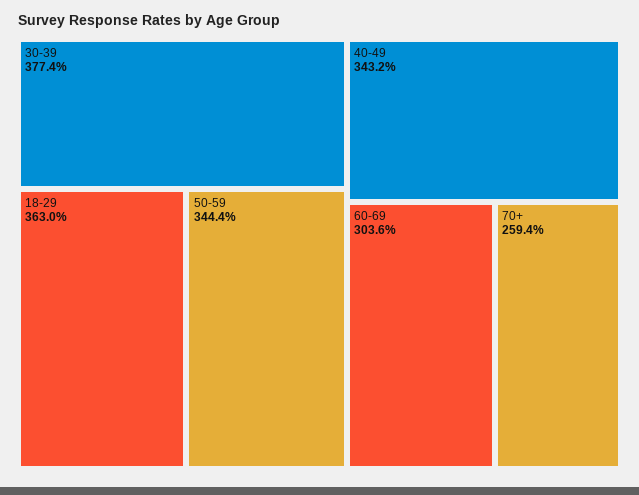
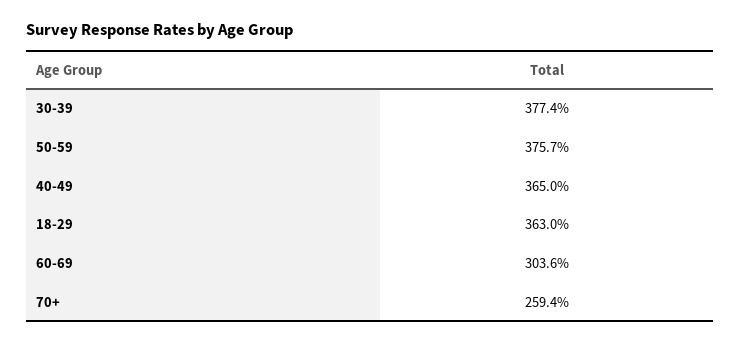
  {
    "30-39": 377.4,
    "18-29": 363,
-   "50-59": 344.4,
+   "50-59": 375.7,
-   "40-49": 343.2,
+   "40-49": 365,
    "60-69": 303.6,
    "70+": 259.4
  }

